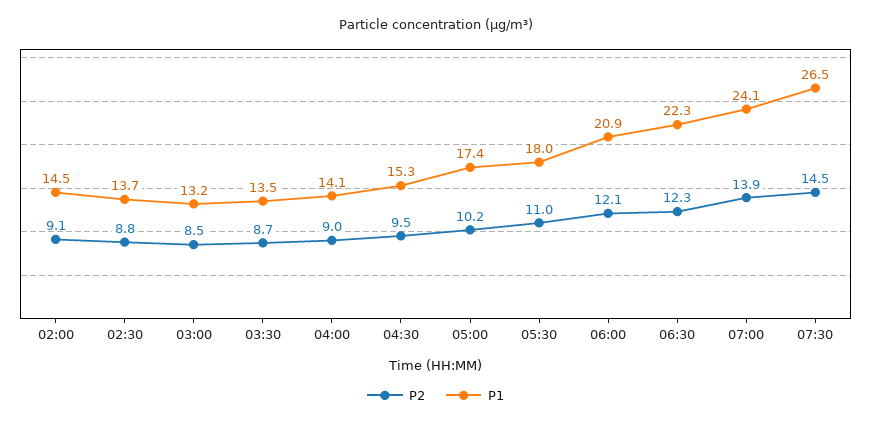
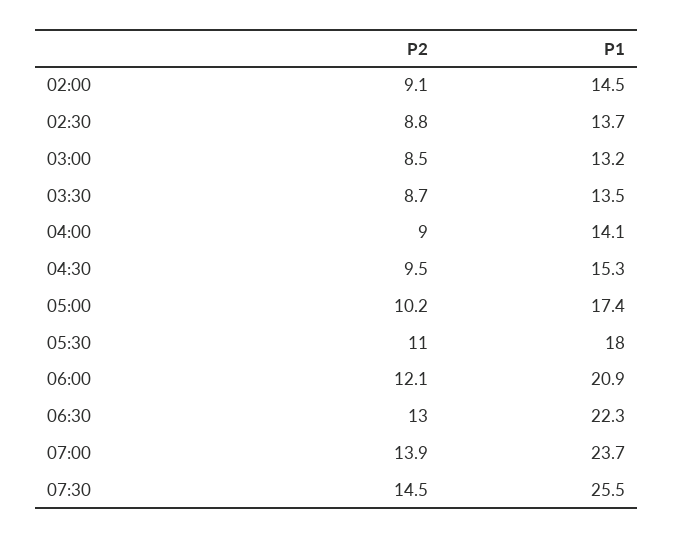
  {
    "P2": {
      "02:00": 9.1,
      "02:30": 8.8,
      "03:00": 8.5,
      "03:30": 8.7,
      "04:00": 9,
      "04:30": 9.5,
      "05:00": 10.2,
      "05:30": 11,
      "06:00": 12.1,
-     "06:30": 12.3,
+     "06:30": 13,
      "07:00": 13.9,
      "07:30": 14.5
    },
    "P1": {
      "02:00": 14.5,
      "02:30": 13.7,
      "03:00": 13.2,
      "03:30": 13.5,
      "04:00": 14.1,
      "04:30": 15.3,
      "05:00": 17.4,
      "05:30": 18,
      "06:00": 20.9,
      "06:30": 22.3,
-     "07:00": 24.1,
+     "07:00": 23.7,
-     "07:30": 26.5
+     "07:30": 25.5
    }
  }

